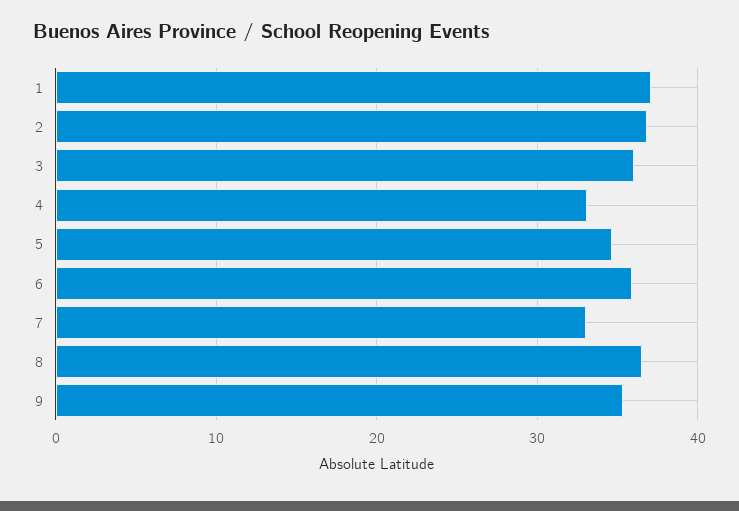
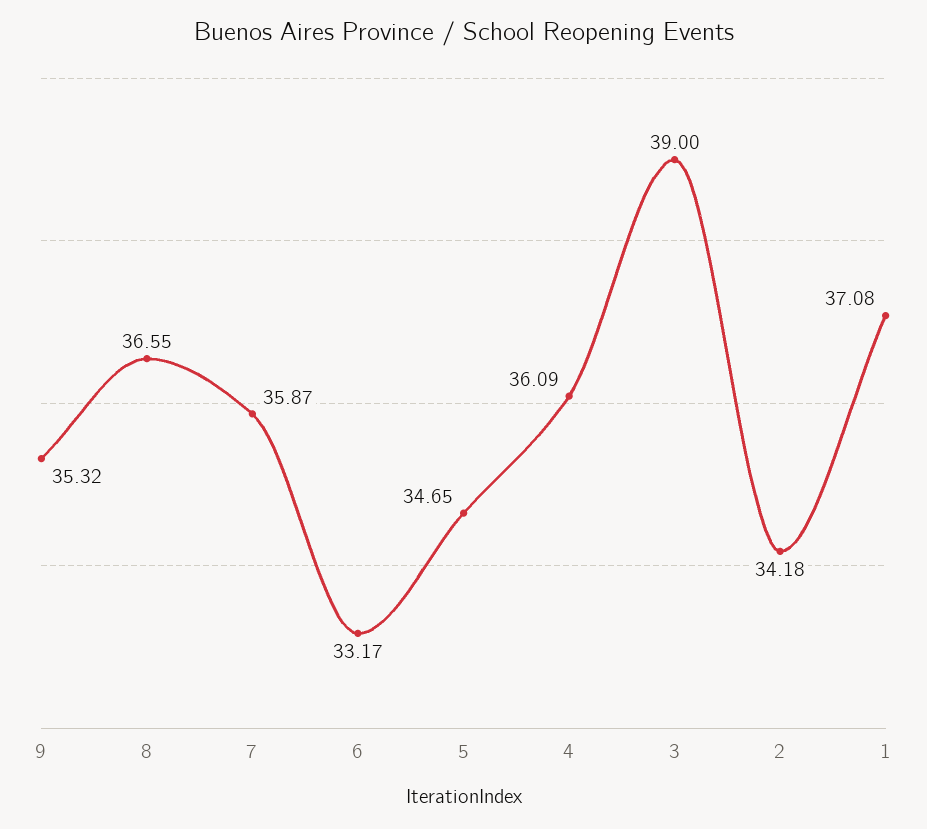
  {
    "1": 37.08,
-   "2": 37,
+   "2": 34.18,
-   "3": 36,
+   "3": 39,
-   "4": 33,
+   "4": 36.09,
    "5": 34.65,
-   "6": 36,
+   "6": 33.17,
-   "7": 33,
+   "7": 35.87,
    "8": 36.55,
    "9": 35.32
  }

